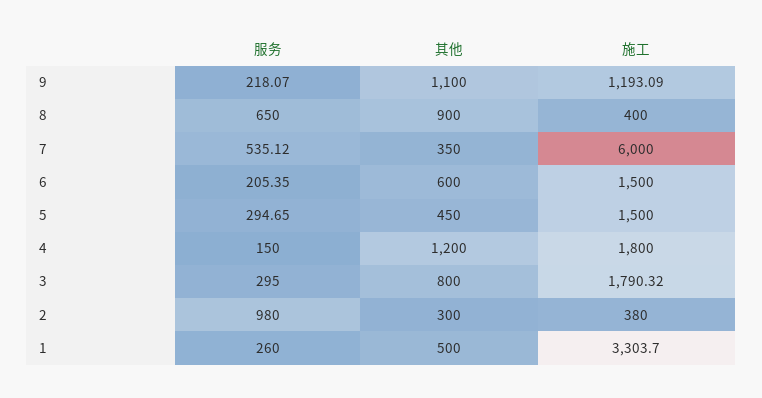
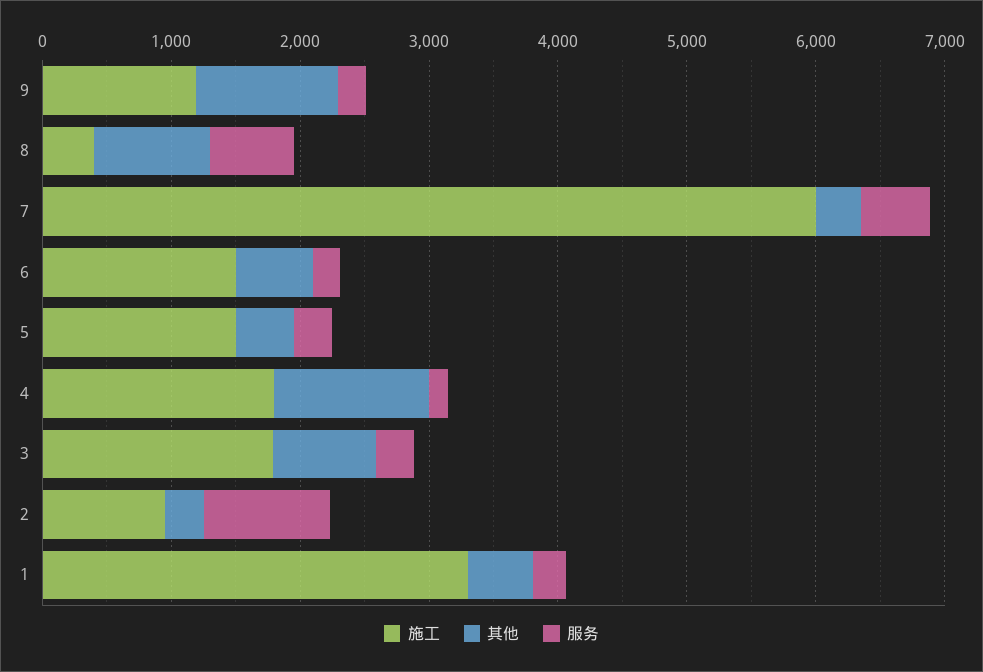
  {
    "服务": {
      "9": 218.07,
      "8": 650,
      "7": 535.12,
      "6": 205.35,
      "5": 294.65,
      "4": 150,
      "3": 295,
      "2": 980,
      "1": 260
    },
    "其他": {
      "9": 1100,
      "8": 900,
      "7": 350,
      "6": 600,
      "5": 450,
      "4": 1200,
      "3": 800,
      "2": 300,
      "1": 500
    },
    "施工": {
      "9": 1193.09,
      "8": 400,
      "7": 6000,
      "6": 1500,
      "5": 1500,
      "4": 1800,
      "3": 1790.32,
-     "2": 380,
+     "2": 1000,
      "1": 3303.7
    }
  }

